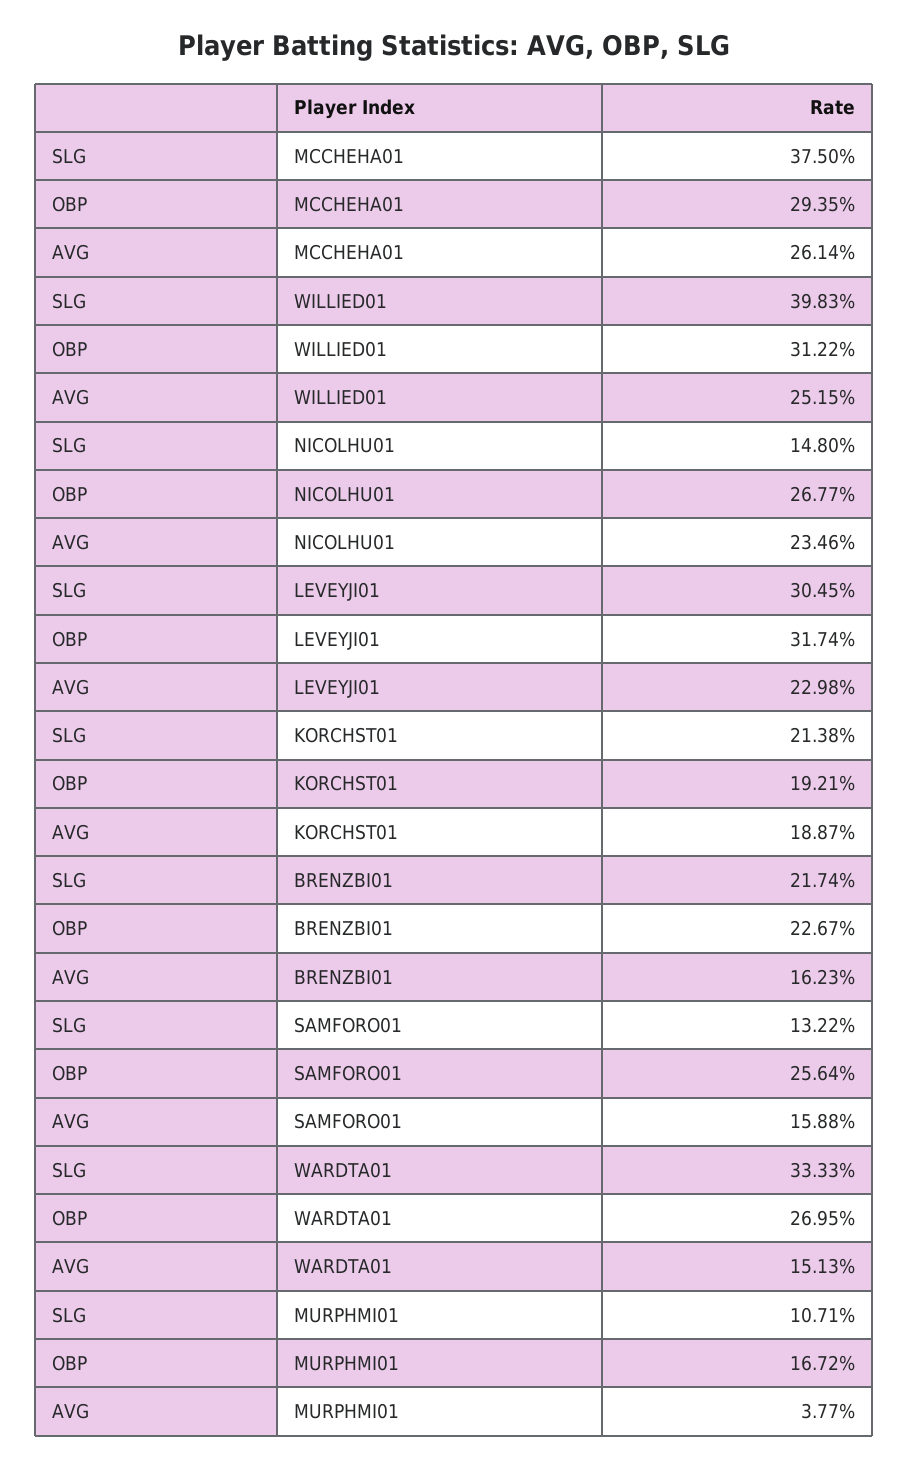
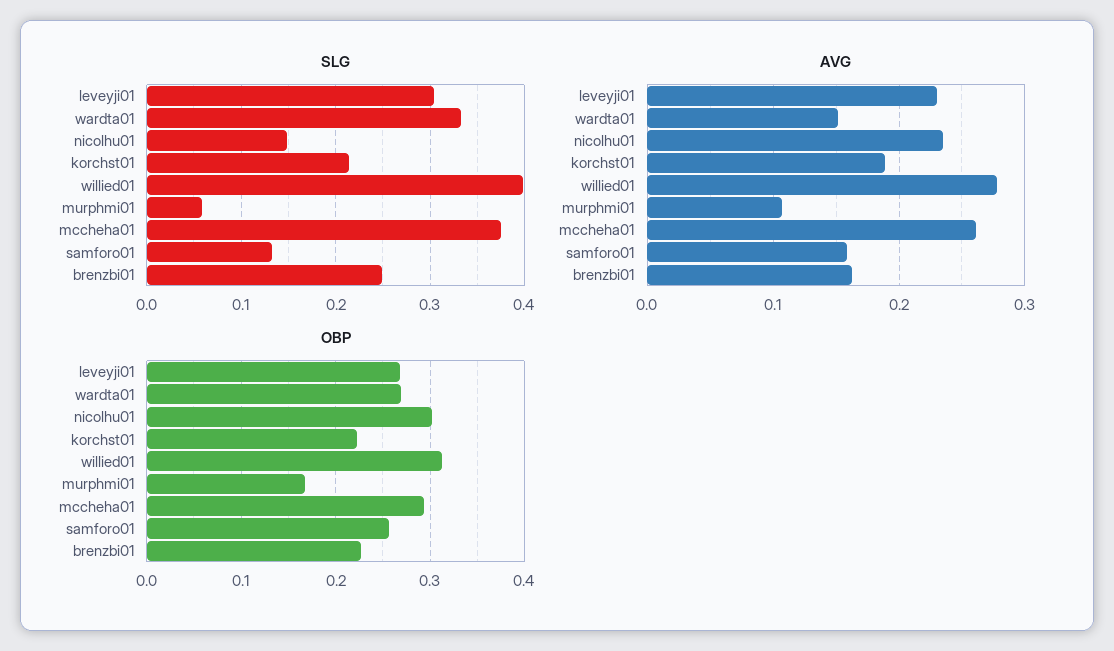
  {
    "SLG": {
      "MCCHEHA01": 0.375,
      "WILLIED01": 0.3983,
      "NICOLHU01": 0.148,
      "LEVEYJI01": 0.3045,
      "KORCHST01": 0.2138,
-     "BRENZBI01": 0.2174,
+     "BRENZBI01": 0.25,
      "SAMFORO01": 0.1322,
      "WARDTA01": 0.3333,
-     "MURPHMI01": 0.1071
+     "MURPHMI01": 0.06
    },
    "OBP": {
      "MCCHEHA01": 0.2935,
      "WILLIED01": 0.3122,
-     "NICOLHU01": 0.2677,
+     "NICOLHU01": 0.3,
-     "LEVEYJI01": 0.3174,
+     "LEVEYJI01": 0.27,
-     "KORCHST01": 0.1921,
+     "KORCHST01": 0.22,
      "BRENZBI01": 0.2267,
      "SAMFORO01": 0.2564,
      "WARDTA01": 0.2695,
      "MURPHMI01": 0.1672
    },
    "AVG": {
      "MCCHEHA01": 0.2614,
-     "WILLIED01": 0.2515,
+     "WILLIED01": 0.28,
      "NICOLHU01": 0.2346,
      "LEVEYJI01": 0.2298,
      "KORCHST01": 0.1887,
      "BRENZBI01": 0.1623,
      "SAMFORO01": 0.1588,
      "WARDTA01": 0.1513,
-     "MURPHMI01": 0.0377
+     "MURPHMI01": 0.11
    }
  }

